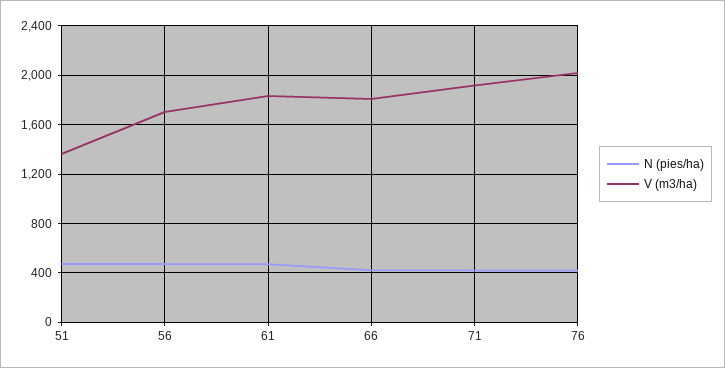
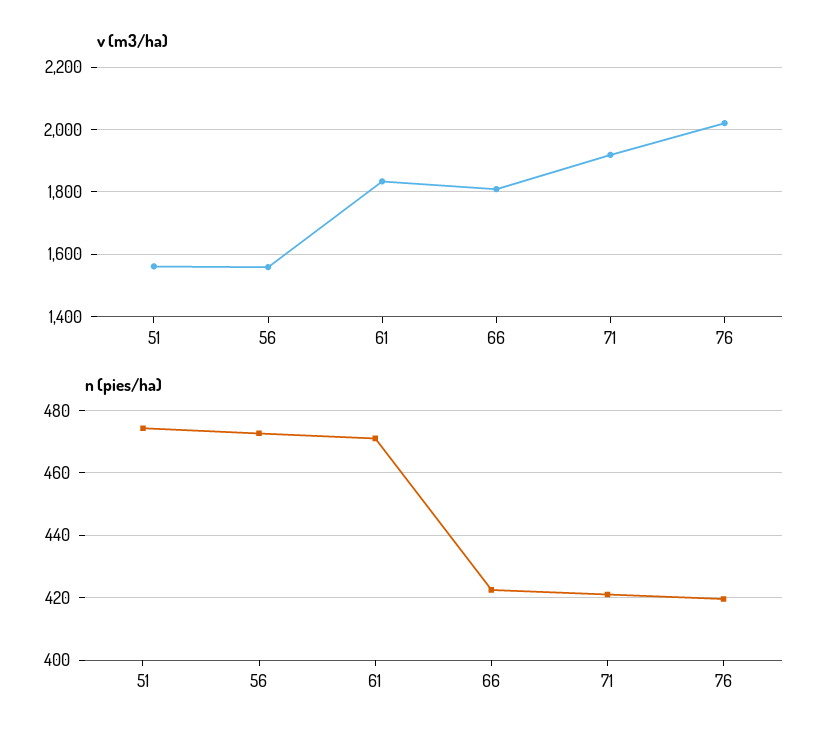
  {
    "N (pies/ha)": {
      "51": 474,
      "56": 472,
      "61": 472,
      "66": 422,
      "71": 422,
      "76": 420
    },
    "V (m3/ha)": {
-     "51": 1350,
+     "51": 1560,
-     "56": 1700,
+     "56": 1560,
      "61": 1840,
      "66": 1800,
      "71": 1920,
      "76": 2020
    }
  }

